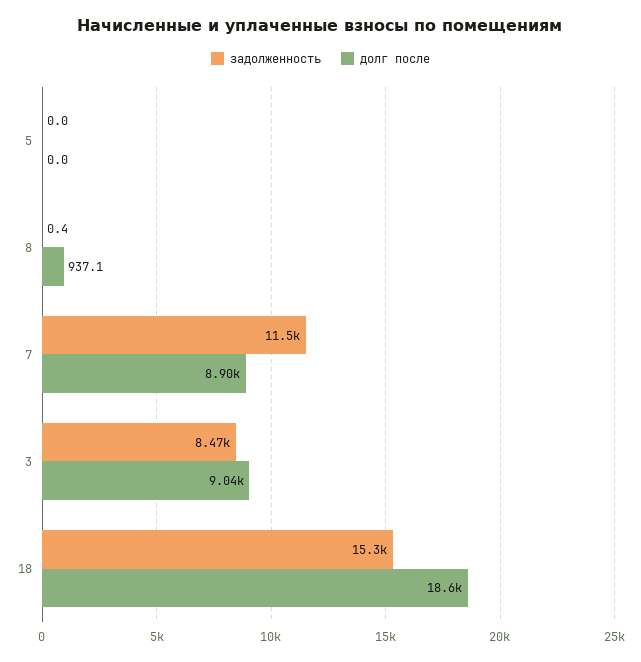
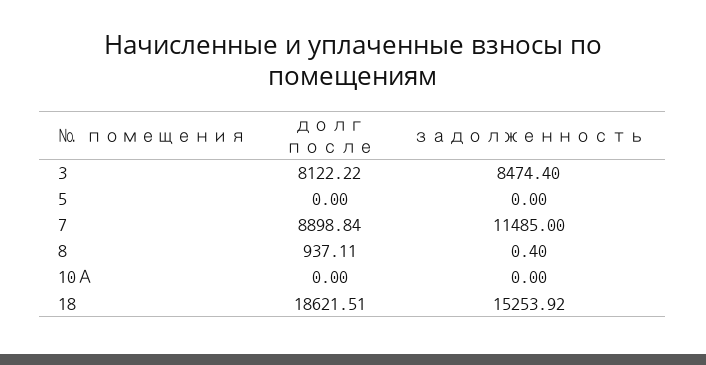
  {
    "задолженность": {
      "5": 0,
      "8": 0.4,
      "7": 11485,
      "3": 8474.4,
-     "18": 15253.92
+     "18": 15253.92,
+     "10А": 0
    },
    "долг после": {
      "5": 0,
      "8": 937.11,
      "7": 8898.84,
-     "3": 9040,
+     "3": 8122.22,
-     "18": 18621.51
+     "18": 18621.51,
+     "10А": 0
    }
  }

